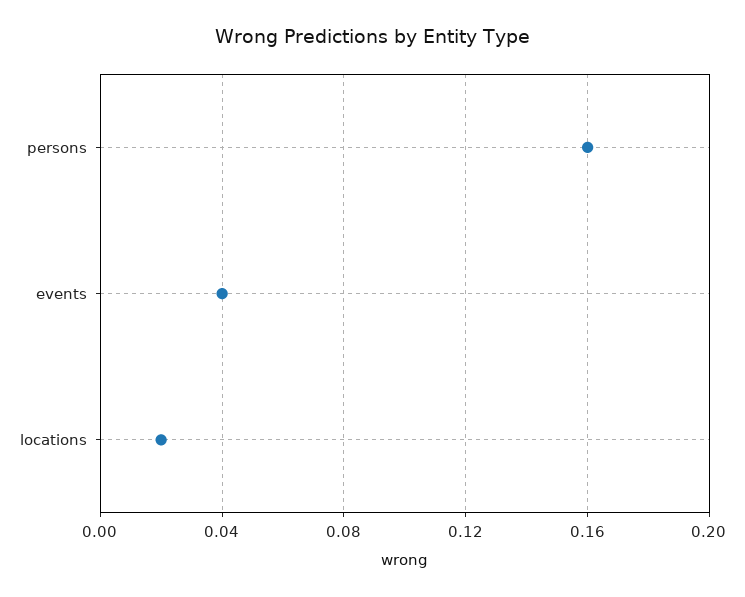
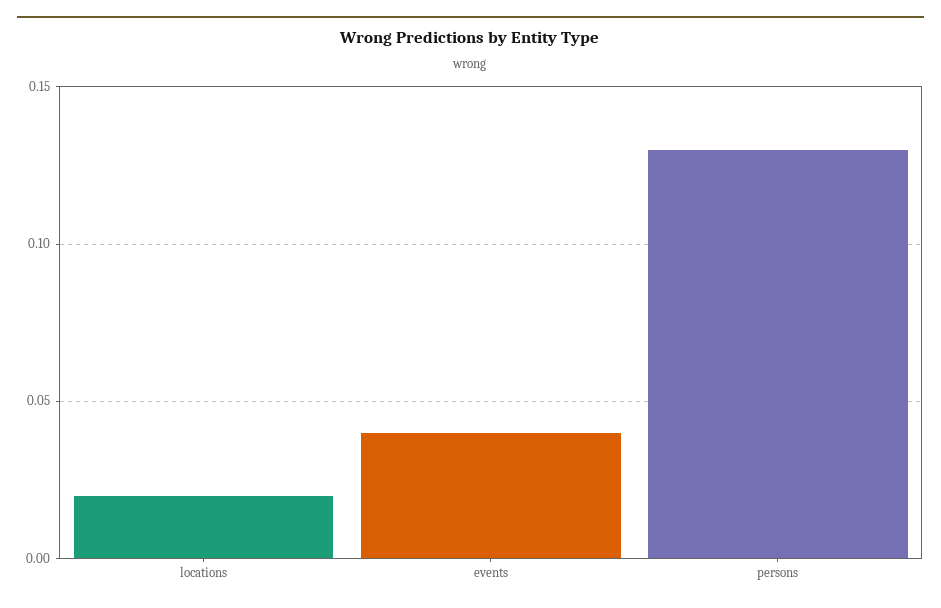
  {
-   "persons": 0.16,
+   "persons": 0.13,
    "events": 0.04,
    "locations": 0.02
  }

